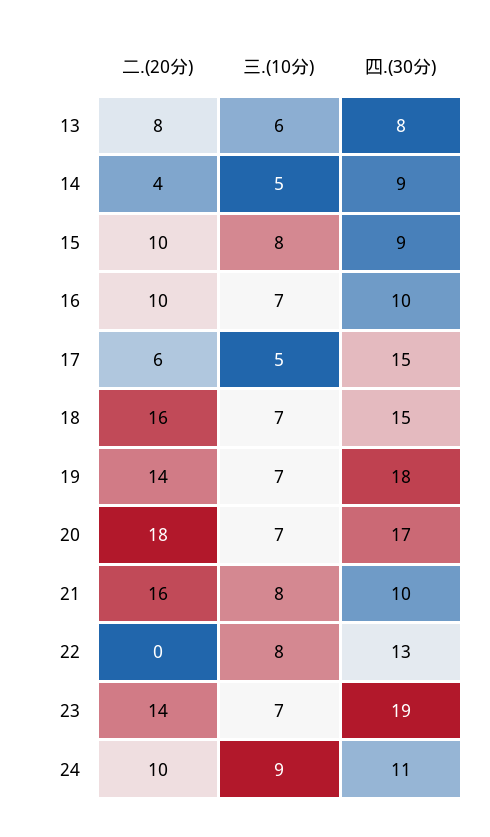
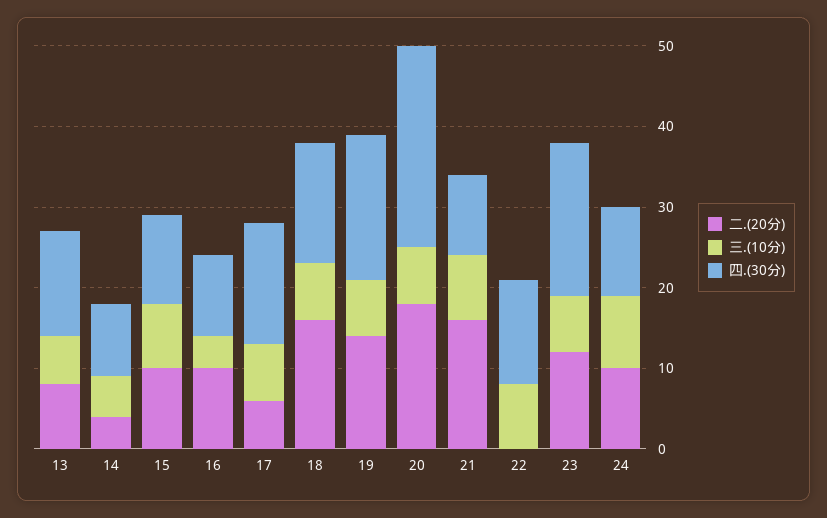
  {
    "二.(20分)": {
      "13": 8,
      "14": 4,
      "15": 10,
      "16": 10,
      "17": 6,
      "18": 16,
      "19": 14,
      "20": 18,
      "21": 16,
      "22": 0,
-     "23": 14,
+     "23": 12,
      "24": 10
    },
    "三.(10分)": {
      "13": 6,
      "14": 5,
      "15": 8,
-     "16": 7,
+     "16": 4,
-     "17": 5,
+     "17": 7,
      "18": 7,
      "19": 7,
      "20": 7,
      "21": 8,
      "22": 8,
      "23": 7,
      "24": 9
    },
    "四.(30分)": {
-     "13": 8,
+     "13": 13,
      "14": 9,
-     "15": 9,
+     "15": 11,
      "16": 10,
      "17": 15,
      "18": 15,
      "19": 18,
-     "20": 17,
+     "20": 25,
      "21": 10,
      "22": 13,
      "23": 19,
      "24": 11
    }
  }

